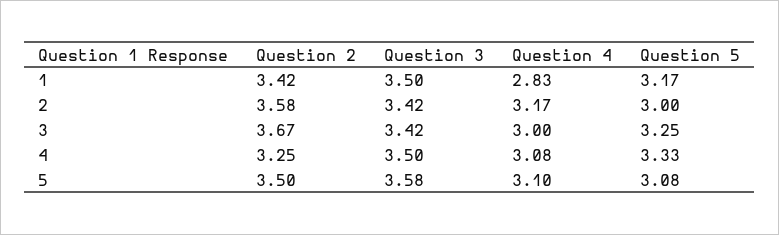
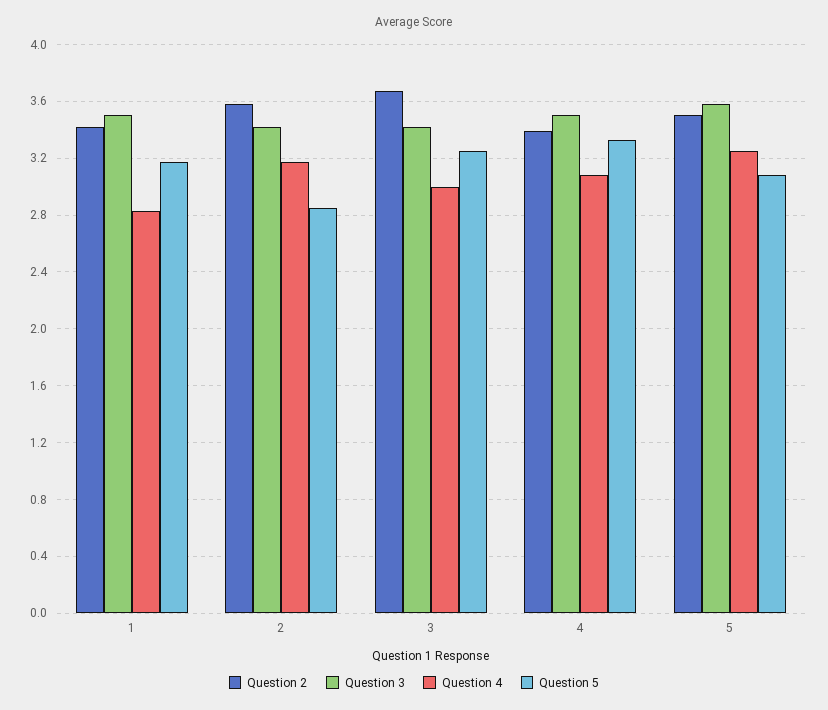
  {
    "Question 2": {
      "1": 3.42,
      "2": 3.58,
      "3": 3.67,
-     "4": 3.25,
+     "4": 3.4,
      "5": 3.5
    },
    "Question 3": {
      "1": 3.5,
      "2": 3.42,
      "3": 3.42,
      "4": 3.5,
      "5": 3.58
    },
    "Question 4": {
      "1": 2.83,
      "2": 3.17,
      "3": 3,
      "4": 3.08,
-     "5": 3.1
+     "5": 3.25
    },
    "Question 5": {
      "1": 3.17,
-     "2": 3,
+     "2": 2.85,
      "3": 3.25,
      "4": 3.33,
      "5": 3.08
    }
  }

